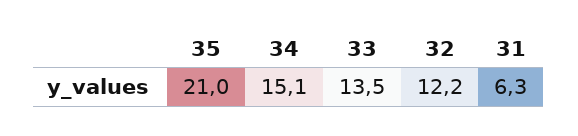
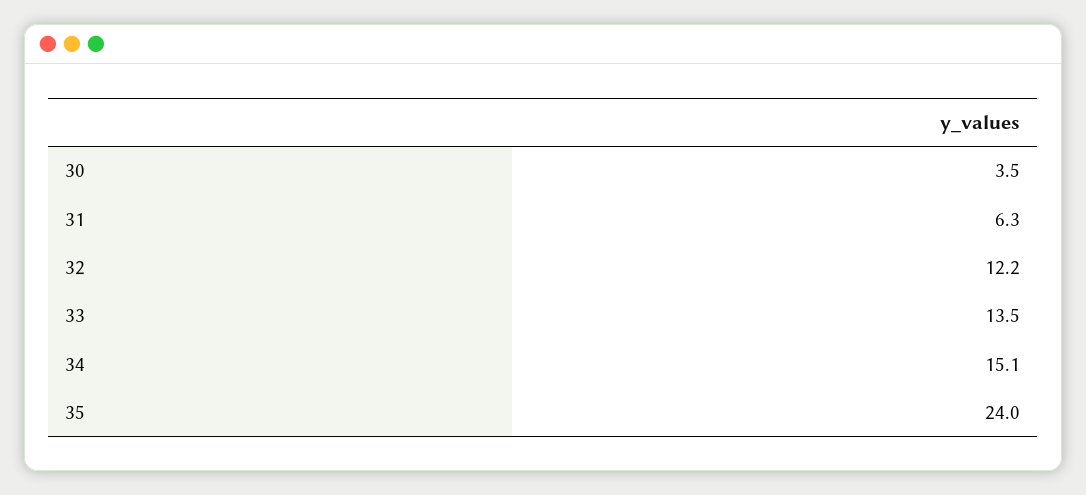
  {
-   "35": 21,
+   "35": 24,
    "34": 15.1,
    "33": 13.5,
    "32": 12.2,
-   "31": 6.3
+   "31": 6.3,
+   "30": 3.5
  }

